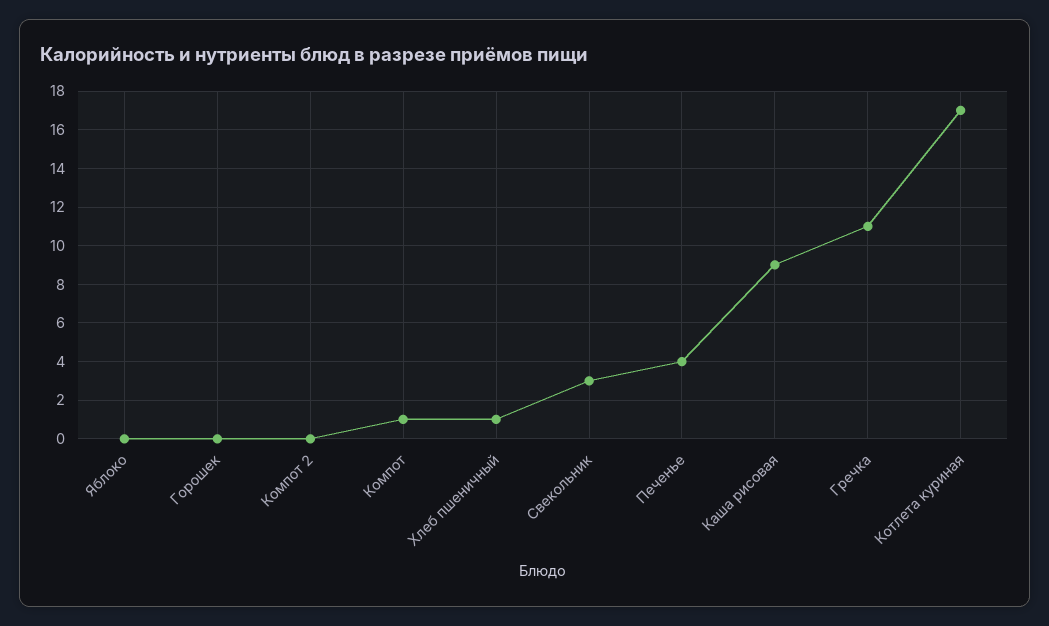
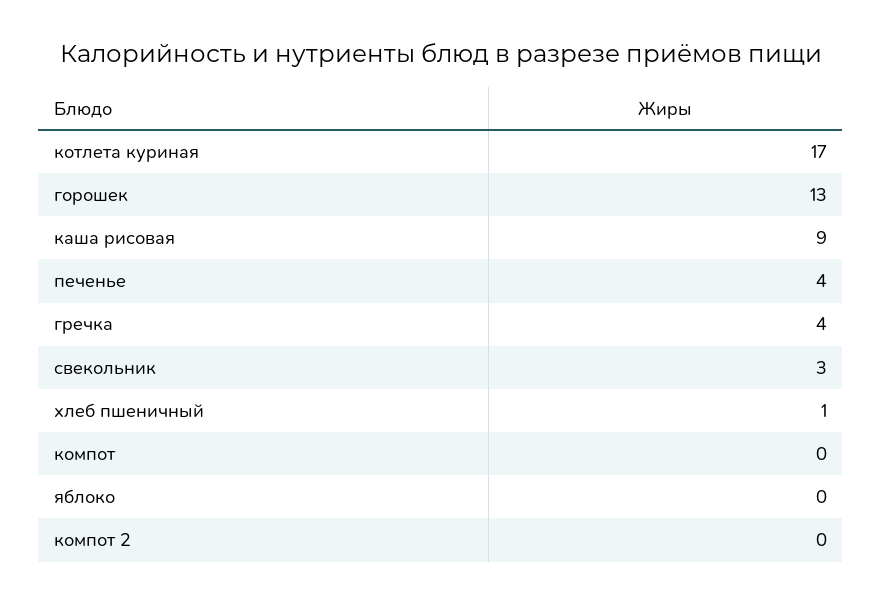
  {
    "Яблоко": 0,
-   "Горошек": 0,
+   "Горошек": 13,
    "Компот 2": 0,
-   "Компот": 1,
+   "Компот": 0,
    "Хлеб пшеничный": 1,
    "Свекольник": 3,
    "Печенье": 4,
    "Каша рисовая": 9,
-   "Гречка": 11,
+   "Гречка": 4,
    "Котлета куриная": 17
  }

